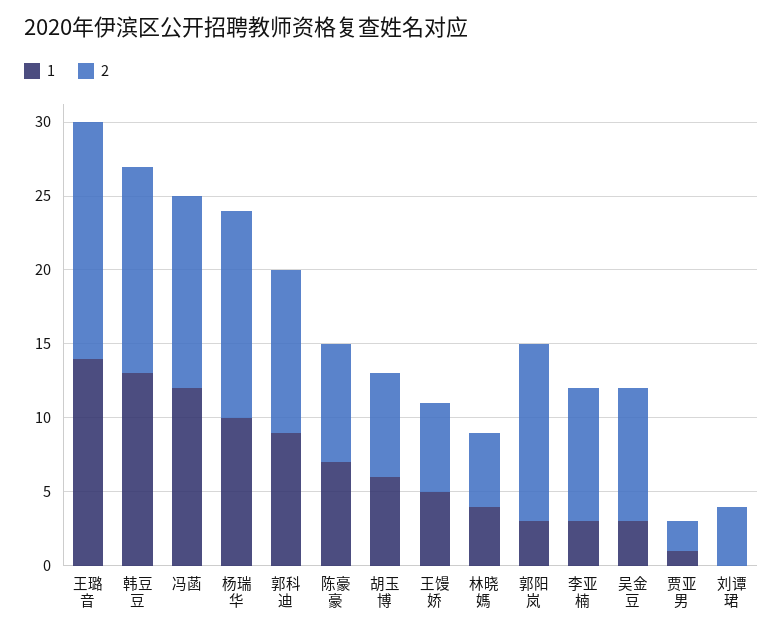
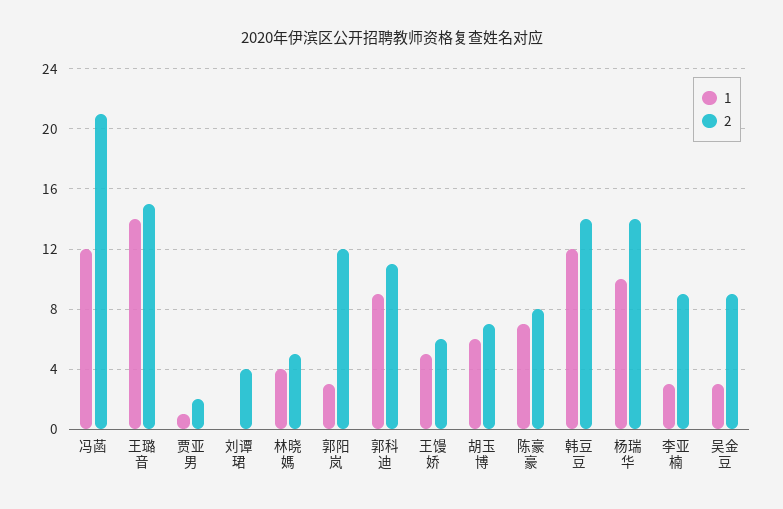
  {
    "1": {
      "王璐音": 14,
-     "韩豆豆": 13,
+     "韩豆豆": 12,
      "冯菡": 12,
      "杨瑞华": 10,
      "郭科迪": 9,
      "陈豪豪": 7,
      "胡玉博": 6,
      "王馒娇": 5,
      "林晓媽": 4,
      "郭阳岚": 3,
      "李亚楠": 3,
      "吴金豆": 3,
      "贾亚男": 1,
      "刘谭珺": 0
    },
    "2": {
-     "王璐音": 16,
+     "王璐音": 15,
      "韩豆豆": 14,
-     "冯菡": 13,
+     "冯菡": 21,
      "杨瑞华": 14,
      "郭科迪": 11,
      "陈豪豪": 8,
      "胡玉博": 7,
      "王馒娇": 6,
      "林晓媽": 5,
      "郭阳岚": 12,
      "李亚楠": 9,
      "吴金豆": 9,
      "贾亚男": 2,
      "刘谭珺": 4
    }
  }

